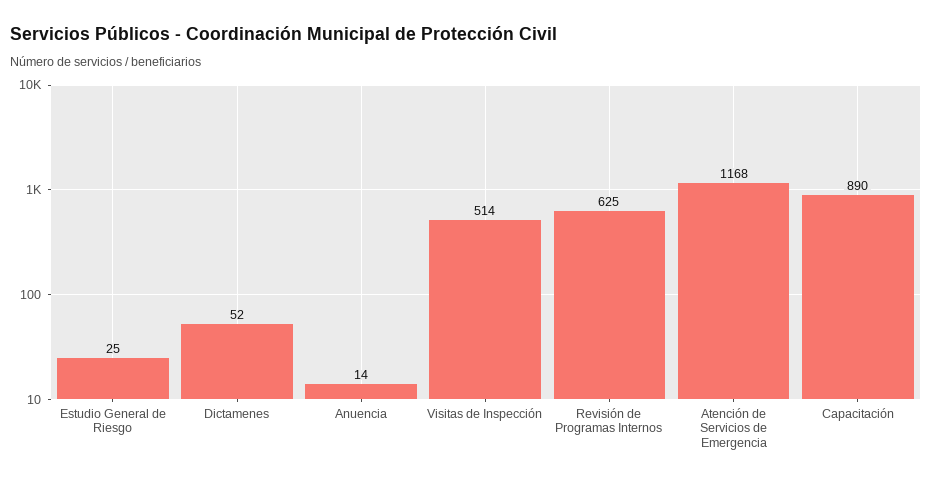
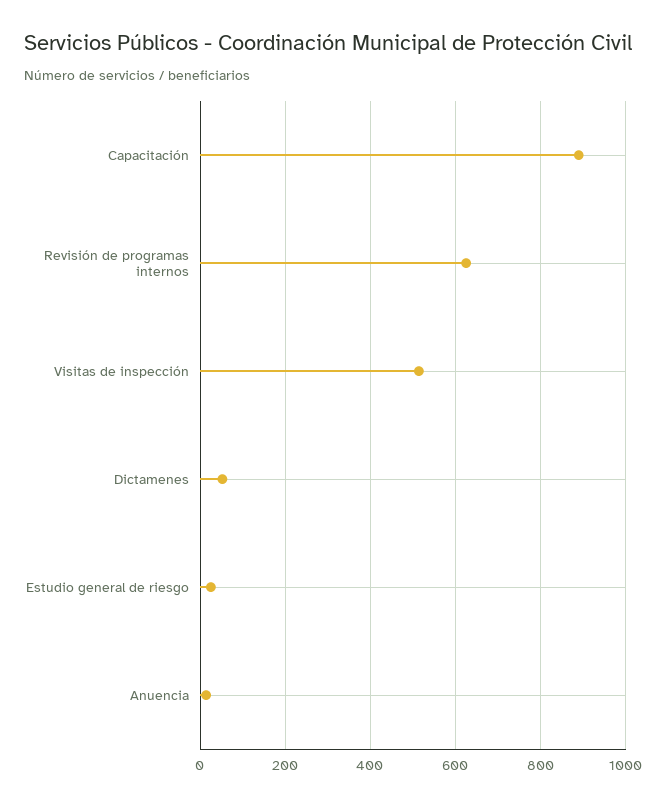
  {
    "Estudio General de Riesgo": 25,
    "Dictamenes": 52,
    "Anuencia": 14,
    "Visitas de Inspección": 514,
    "Revisión de Programas Internos": 625,
-   "Atención de Servicios de Emergencia": 1168,
    "Capacitación": 890
  }

